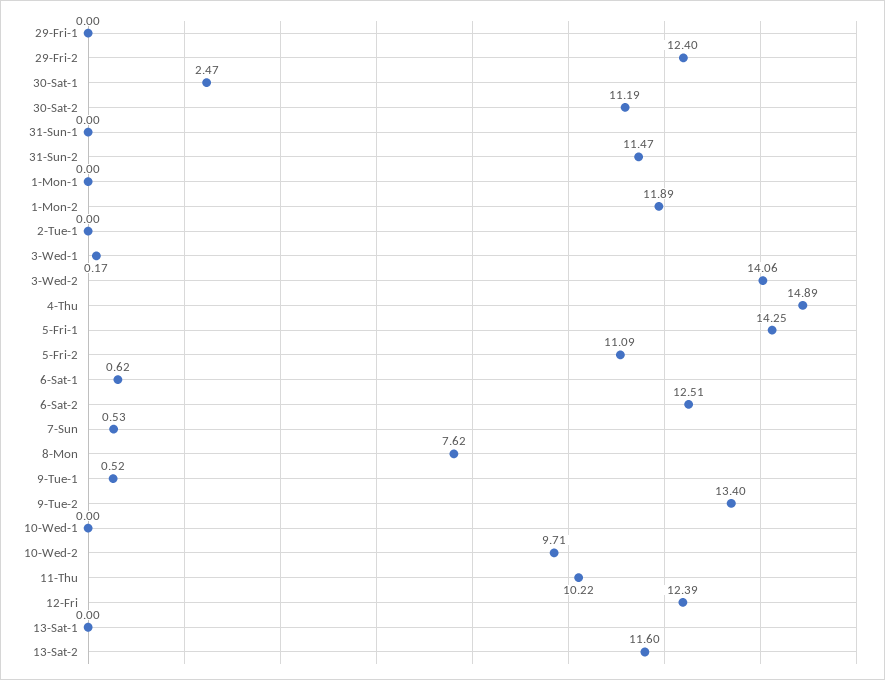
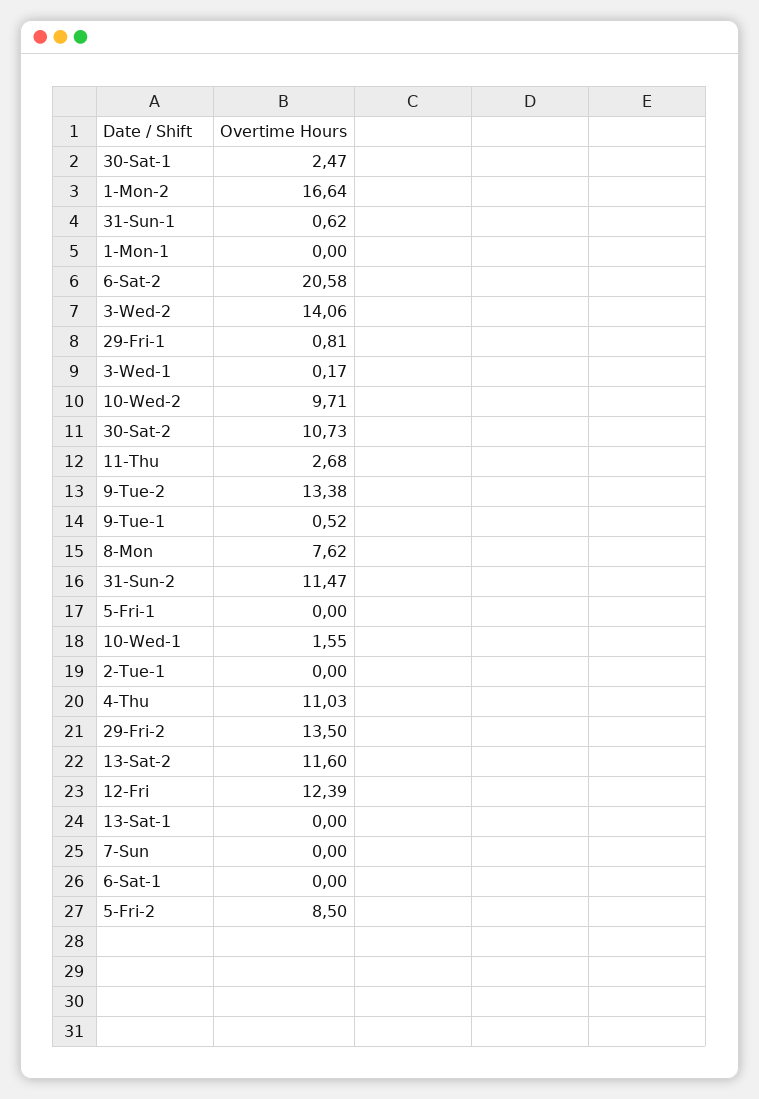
  {
-   "29-Fri-1": 0,
+   "29-Fri-1": 0.81,
-   "29-Fri-2": 12.4,
+   "29-Fri-2": 13.5,
    "30-Sat-1": 2.47,
-   "30-Sat-2": 11.19,
+   "30-Sat-2": 10.73,
-   "31-Sun-1": 0,
+   "31-Sun-1": 0.62,
    "31-Sun-2": 11.47,
    "1-Mon-1": 0,
-   "1-Mon-2": 11.89,
+   "1-Mon-2": 16.64,
    "2-Tue-1": 0,
    "3-Wed-1": 0.17,
    "3-Wed-2": 14.06,
-   "4-Thu": 14.89,
+   "4-Thu": 11.03,
-   "5-Fri-1": 14.25,
+   "5-Fri-1": 0,
-   "5-Fri-2": 11.09,
+   "5-Fri-2": 8.5,
-   "6-Sat-1": 0.62,
+   "6-Sat-1": 0,
-   "6-Sat-2": 12.51,
+   "6-Sat-2": 20.58,
-   "7-Sun": 0.53,
+   "7-Sun": 0,
    "8-Mon": 7.62,
    "9-Tue-1": 0.52,
-   "9-Tue-2": 13.4,
+   "9-Tue-2": 13.38,
-   "10-Wed-1": 0,
+   "10-Wed-1": 1.55,
    "10-Wed-2": 9.71,
-   "11-Thu": 10.22,
+   "11-Thu": 2.68,
    "12-Fri": 12.39,
    "13-Sat-1": 0,
    "13-Sat-2": 11.6
  }

